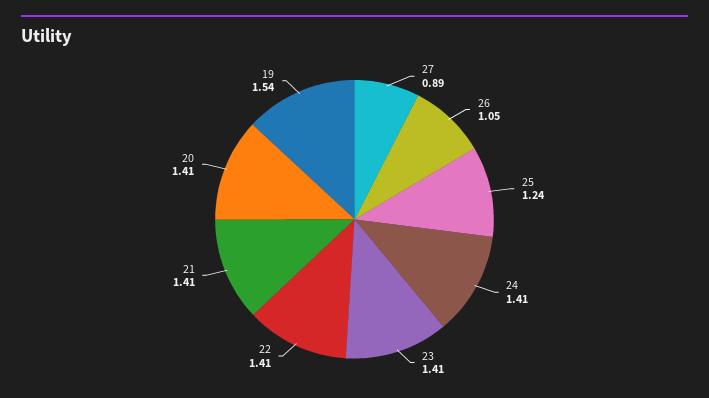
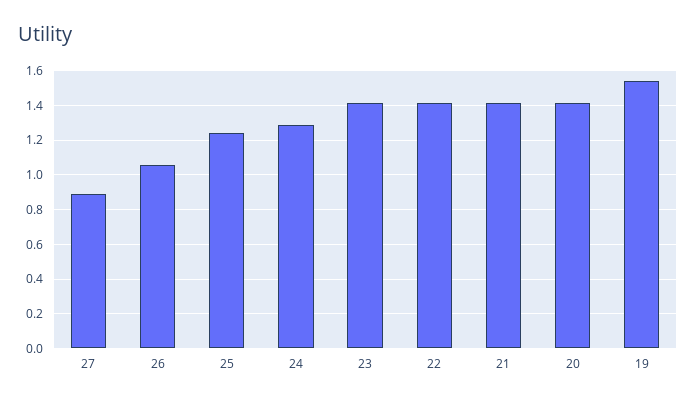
  {
    "27": 0.89,
    "26": 1.05,
    "25": 1.24,
-   "24": 1.41,
+   "24": 1.3,
    "23": 1.41,
    "22": 1.41,
    "21": 1.41,
    "20": 1.41,
    "19": 1.54
  }

